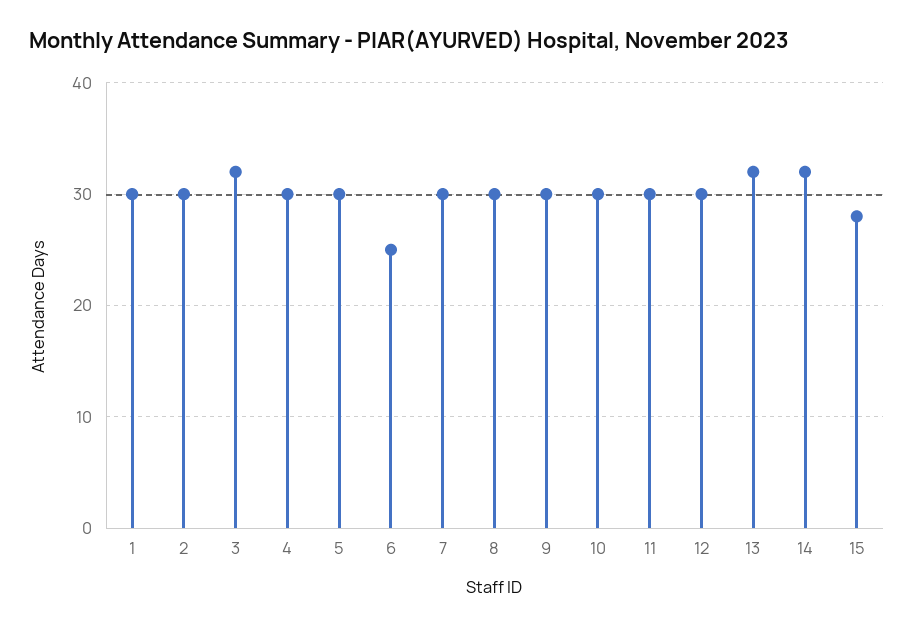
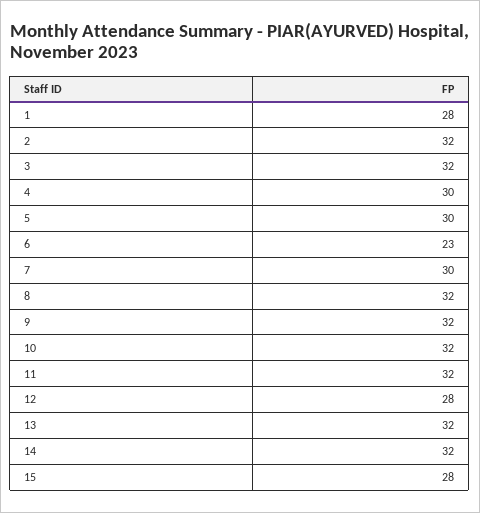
  {
-   "1": 30,
+   "1": 28,
-   "2": 30,
+   "2": 32,
    "3": 32,
    "4": 30,
    "5": 30,
-   "6": 25,
+   "6": 23,
    "7": 30,
-   "8": 30,
+   "8": 32,
-   "9": 30,
+   "9": 32,
-   "10": 30,
+   "10": 32,
-   "11": 30,
+   "11": 32,
-   "12": 30,
+   "12": 28,
    "13": 32,
    "14": 32,
    "15": 28
  }

